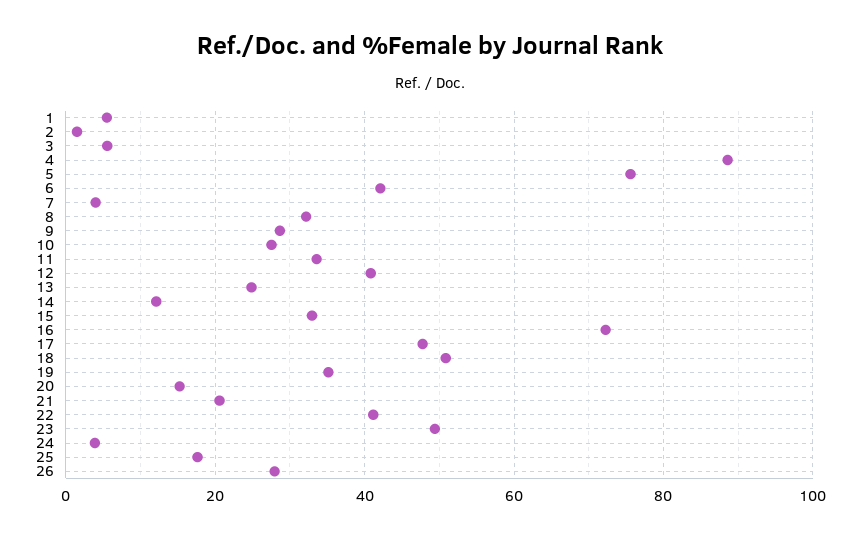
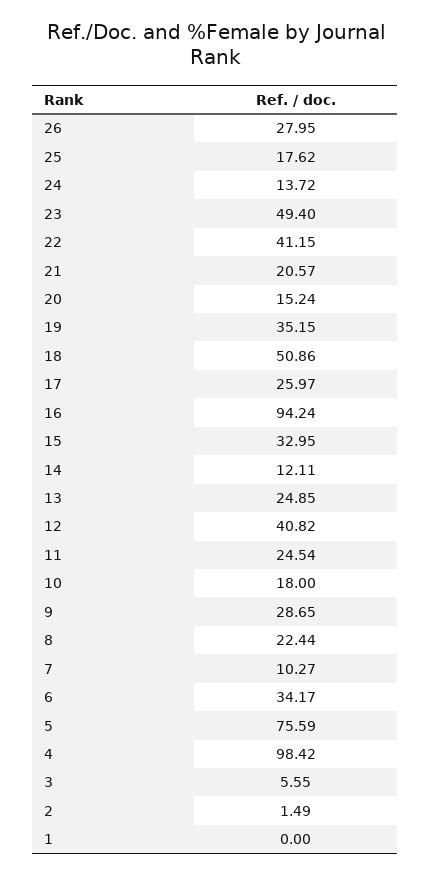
  {
-   "1": 6,
+   "1": 0,
    "2": 1.49,
    "3": 5.55,
-   "4": 88,
+   "4": 98.42,
    "5": 75.59,
-   "6": 42,
+   "6": 34.17,
-   "7": 4,
+   "7": 10.27,
-   "8": 32,
+   "8": 22.44,
    "9": 28.65,
-   "10": 28,
+   "10": 18,
-   "11": 34,
+   "11": 24.54,
    "12": 40.82,
    "13": 24.85,
    "14": 12.11,
    "15": 32.95,
-   "16": 72,
+   "16": 94.24,
-   "17": 48,
+   "17": 25.97,
    "18": 50.86,
    "19": 35.15,
    "20": 15.24,
    "21": 20.57,
    "22": 41.15,
    "23": 49.4,
-   "24": 4,
+   "24": 13.72,
    "25": 17.62,
    "26": 27.95
  }

